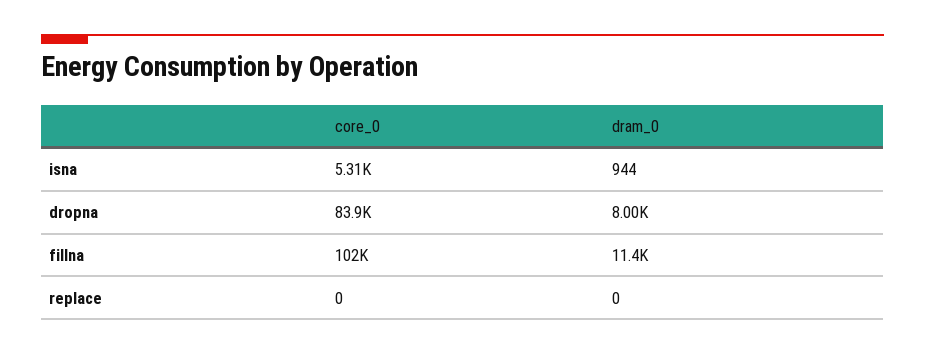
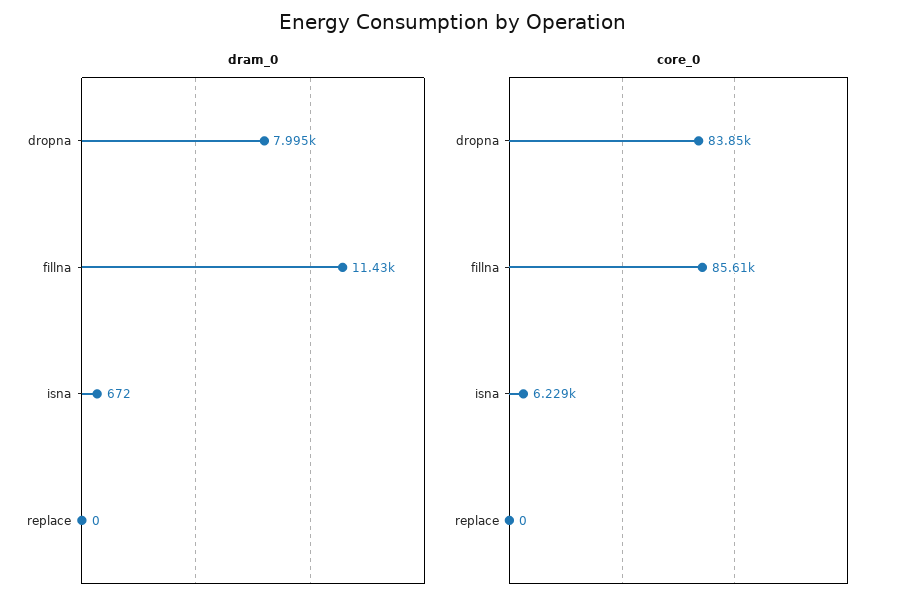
  {
    "core_0": {
-     "isna": 5310,
+     "isna": 6229,
      "dropna": 83850,
-     "fillna": 102000,
+     "fillna": 85610,
      "replace": 0
    },
    "dram_0": {
-     "isna": 944,
+     "isna": 672,
      "dropna": 7995,
      "fillna": 11430,
      "replace": 0
    }
  }

